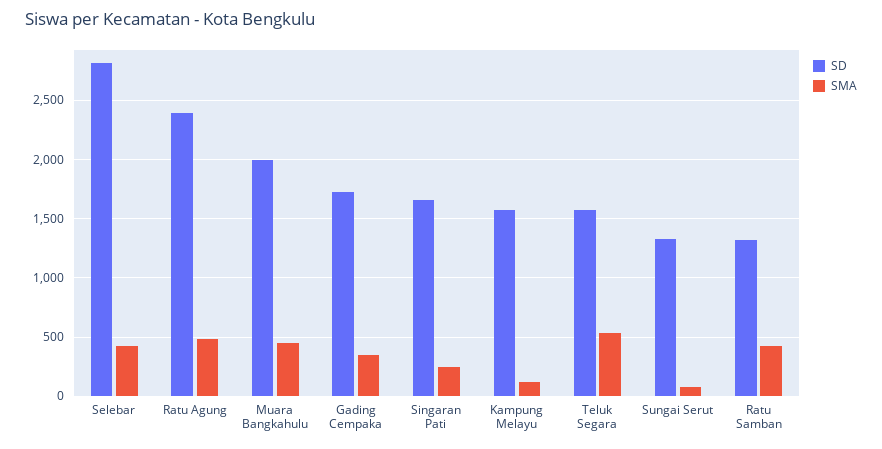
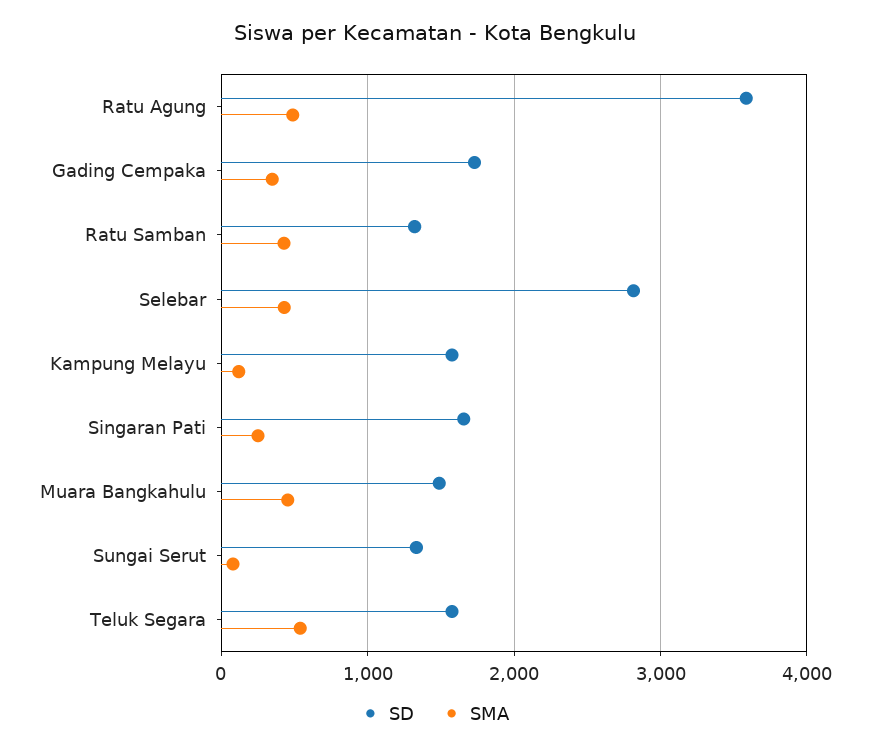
  {
    "SD": {
      "Selebar": 2800,
-     "Ratu Agung": 2400,
+     "Ratu Agung": 3600,
-     "Muara Bangkahulu": 2000,
+     "Muara Bangkahulu": 1500,
      "Gading Cempaka": 1700,
      "Singaran Pati": 1700,
      "Kampung Melayu": 1600,
      "Teluk Segara": 1600,
      "Sungai Serut": 1300,
      "Ratu Samban": 1300
    },
    "SMA": {
      "Selebar": 400,
      "Ratu Agung": 500,
      "Muara Bangkahulu": 500,
      "Gading Cempaka": 300,
      "Singaran Pati": 300,
      "Kampung Melayu": 100,
      "Teluk Segara": 500,
      "Sungai Serut": 100,
      "Ratu Samban": 400
    }
  }

